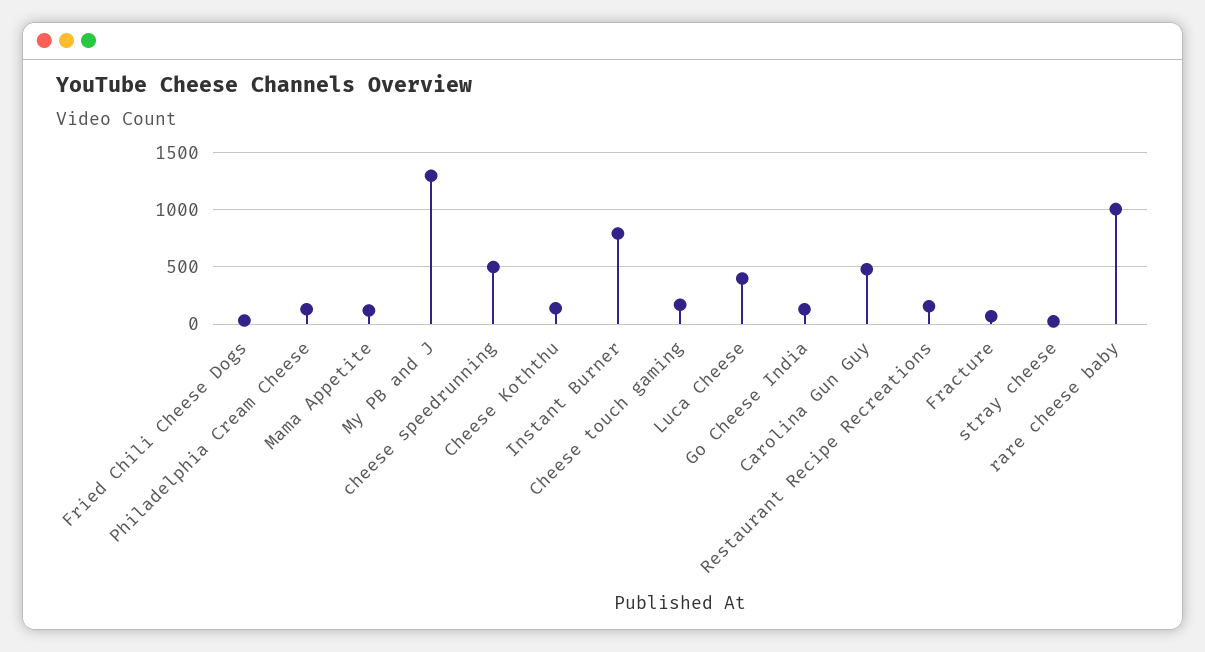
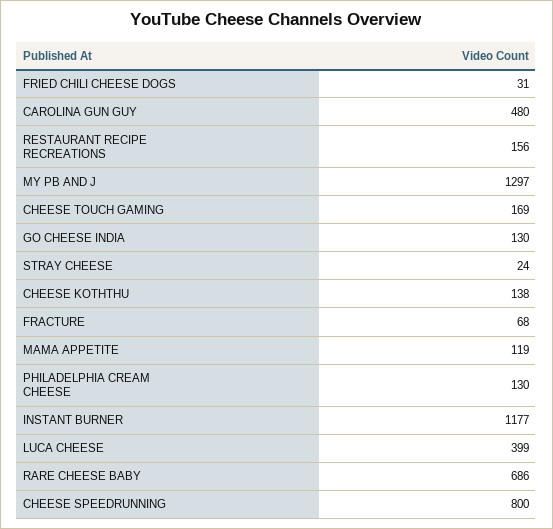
  {
    "Fried Chili Cheese Dogs": 31,
    "Philadelphia Cream Cheese": 130,
    "Mama Appetite": 119,
    "My PB and J": 1297,
-   "cheese speedrunning": 500,
+   "cheese speedrunning": 800,
    "Cheese Koththu": 138,
-   "Instant Burner": 800,
+   "Instant Burner": 1177,
    "Cheese touch gaming": 169,
    "Luca Cheese": 399,
    "Go Cheese India": 130,
    "Carolina Gun Guy": 480,
    "Restaurant Recipe Recreations": 156,
    "Fracture": 68,
    "stray cheese": 24,
-   "rare cheese baby": 1000
+   "rare cheese baby": 686
  }

